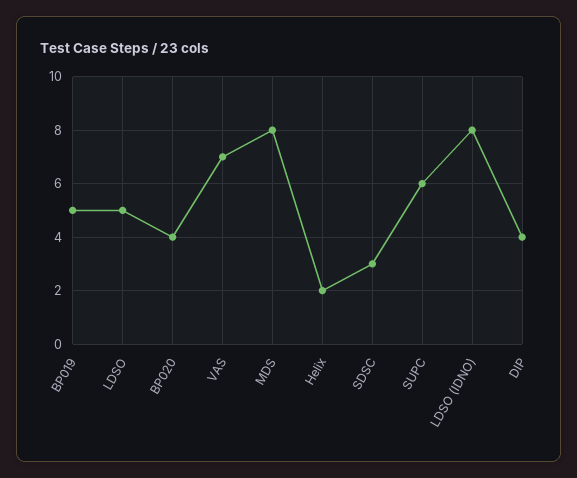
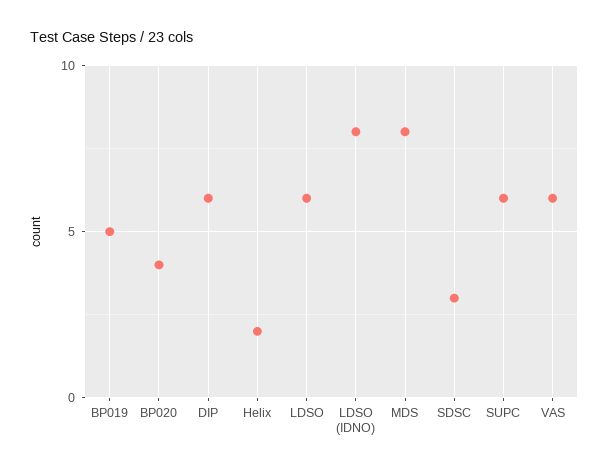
  {
    "BP019": 5,
-   "LDSO": 5,
+   "LDSO": 6,
    "BP020": 4,
-   "VAS": 7,
+   "VAS": 6,
    "MDS": 8,
    "Helix": 2,
    "SDSC": 3,
    "SUPC": 6,
    "LDSO (IDNO)": 8,
-   "DIP": 4
+   "DIP": 6
  }

